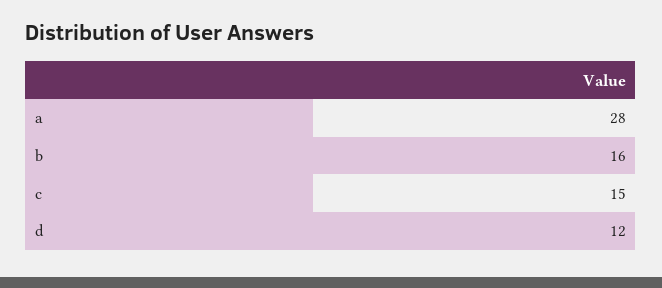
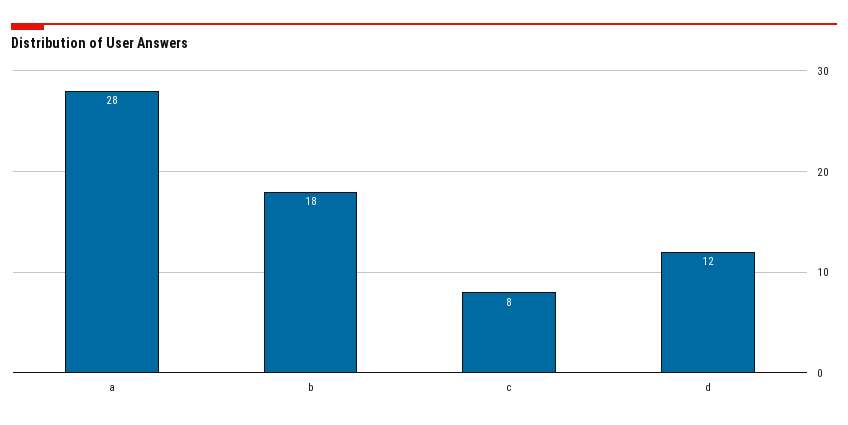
  {
    "a": 28,
-   "b": 16,
+   "b": 18,
-   "c": 15,
+   "c": 8,
    "d": 12
  }

